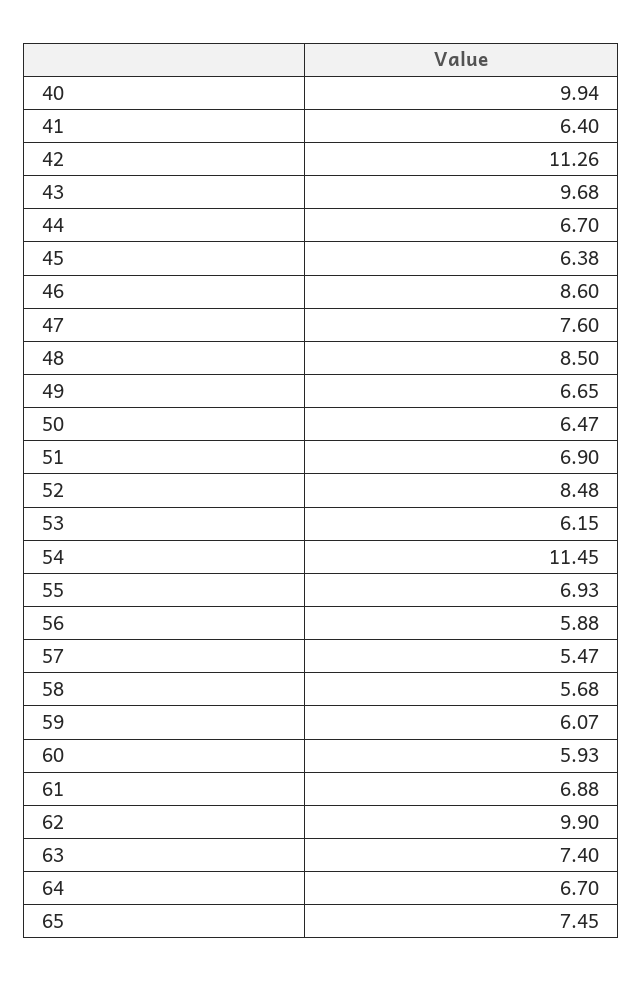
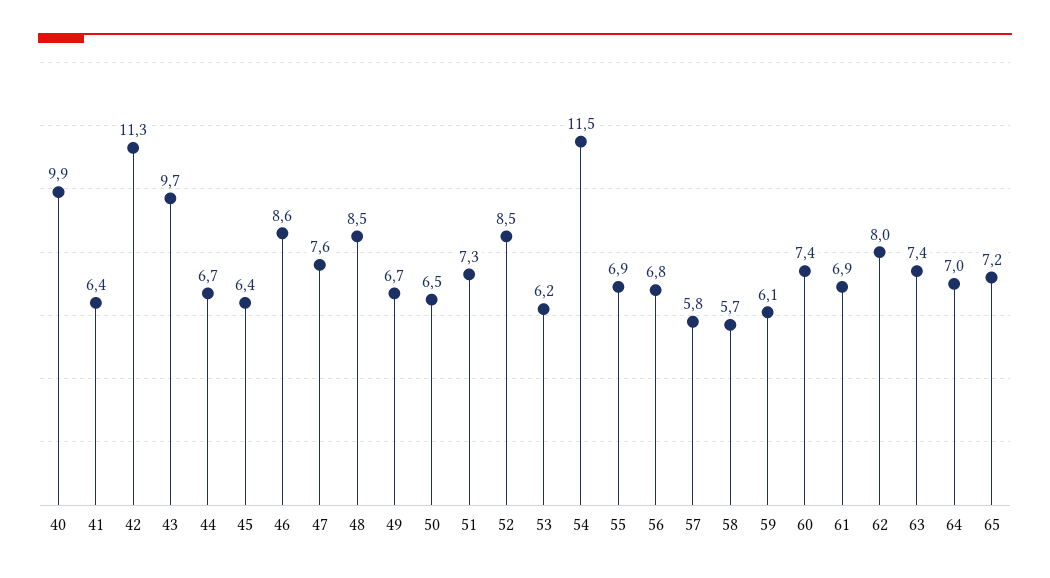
  {
    "40": 9.94,
    "41": 6.4,
    "42": 11.26,
    "43": 9.68,
    "44": 6.7,
    "45": 6.38,
    "46": 8.6,
    "47": 7.6,
    "48": 8.5,
    "49": 6.65,
    "50": 6.47,
-   "51": 6.9,
+   "51": 7.3,
    "52": 8.48,
    "53": 6.15,
    "54": 11.45,
    "55": 6.93,
-   "56": 5.88,
+   "56": 6.8,
-   "57": 5.47,
+   "57": 5.8,
    "58": 5.68,
    "59": 6.07,
-   "60": 5.93,
+   "60": 7.4,
    "61": 6.88,
-   "62": 9.9,
+   "62": 8,
    "63": 7.4,
-   "64": 6.7,
+   "64": 7,
-   "65": 7.45
+   "65": 7.2
  }

